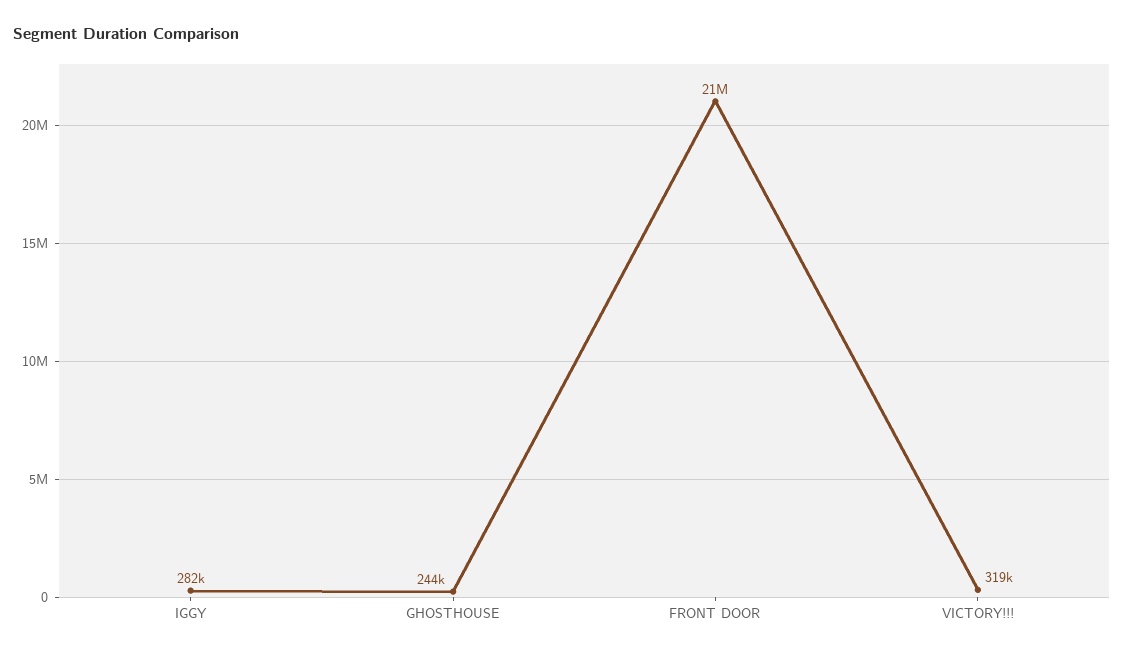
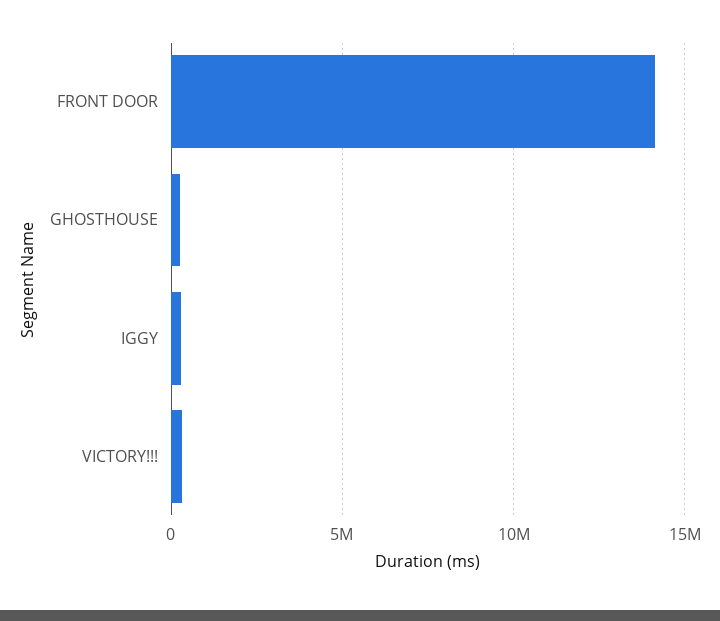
  {
    "IGGY": 282000,
    "GHOSTHOUSE": 244000,
-   "FRONT DOOR": 21000000,
+   "FRONT DOOR": 14000000,
    "VICTORY!!!": 319000
  }

